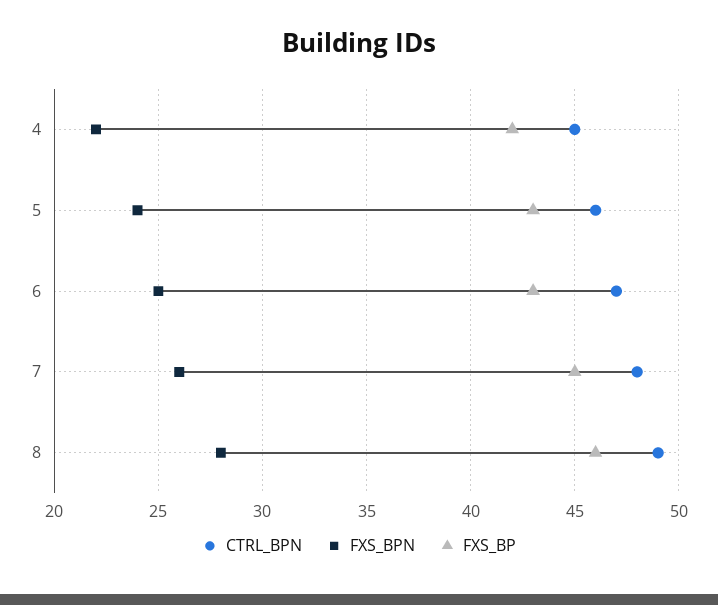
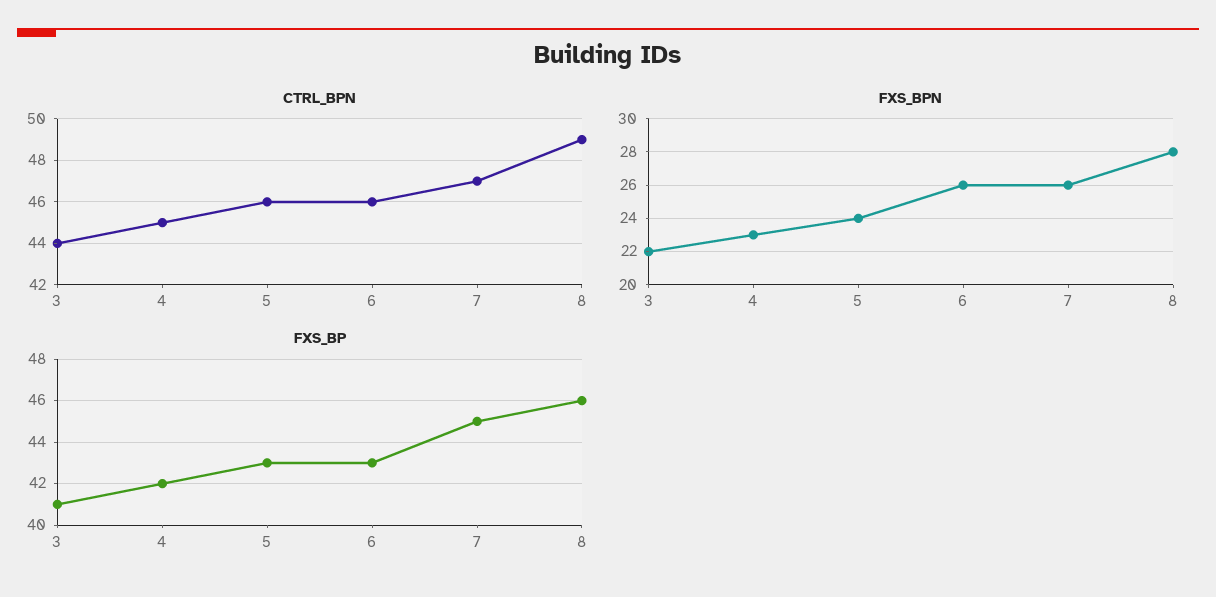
  {
    "CTRL_BPN": {
      "4": 45,
      "5": 46,
-     "6": 47,
+     "6": 46,
-     "7": 48,
+     "7": 47,
-     "8": 49
+     "8": 49,
+     "3": 44
    },
    "FXS_BPN": {
-     "4": 22,
+     "4": 23,
      "5": 24,
-     "6": 25,
+     "6": 26,
      "7": 26,
-     "8": 28
+     "8": 28,
+     "3": 22
    },
    "FXS_BP": {
      "4": 42,
      "5": 43,
      "6": 43,
      "7": 45,
-     "8": 46
+     "8": 46,
+     "3": 41
    }
  }

